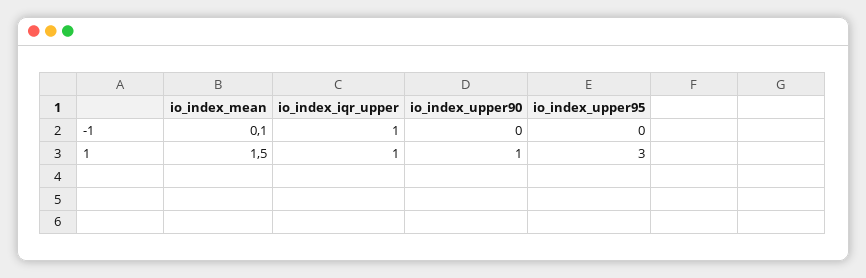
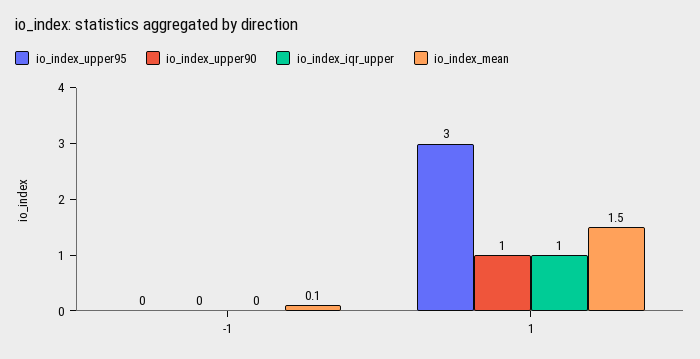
  {
    "io_index_mean": {
      "-1": 0.1,
      "1": 1.5
    },
    "io_index_iqr_upper": {
-     "-1": 1,
+     "-1": 0,
      "1": 1
    },
    "io_index_upper90": {
      "-1": 0,
      "1": 1
    },
    "io_index_upper95": {
      "-1": 0,
      "1": 3
    }
  }

